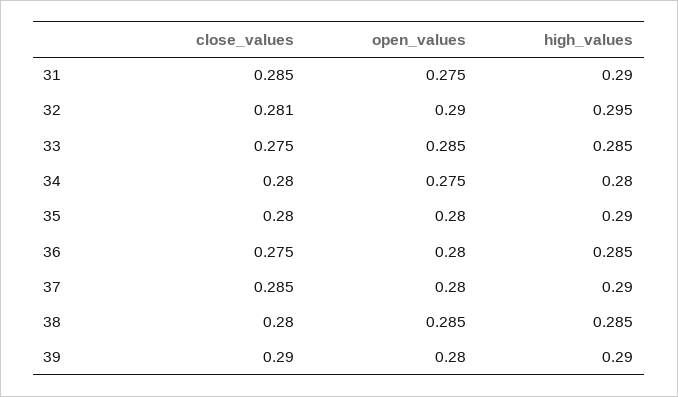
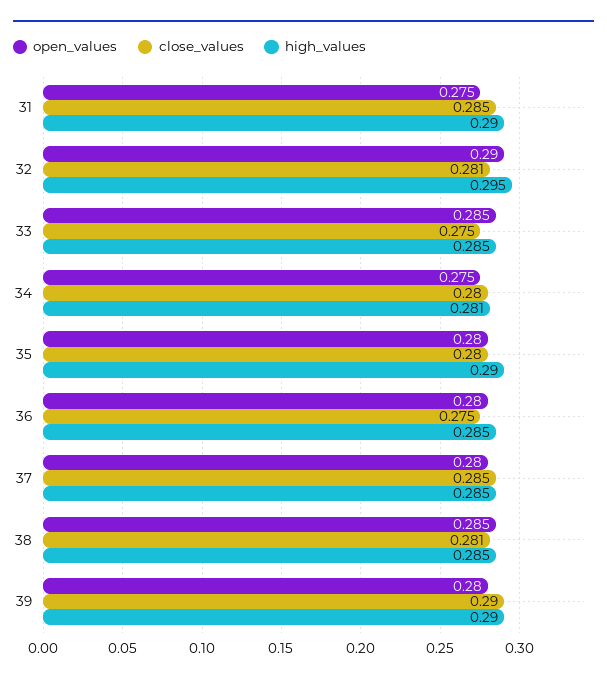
  {
    "close_values": {
      "31": 0.285,
      "32": 0.281,
      "33": 0.275,
      "34": 0.28,
      "35": 0.28,
      "36": 0.275,
      "37": 0.285,
-     "38": 0.28,
+     "38": 0.281,
      "39": 0.29
    },
    "open_values": {
      "31": 0.275,
      "32": 0.29,
      "33": 0.285,
      "34": 0.275,
      "35": 0.28,
      "36": 0.28,
      "37": 0.28,
      "38": 0.285,
      "39": 0.28
    },
    "high_values": {
      "31": 0.29,
      "32": 0.295,
      "33": 0.285,
-     "34": 0.28,
+     "34": 0.281,
      "35": 0.29,
      "36": 0.285,
-     "37": 0.29,
+     "37": 0.285,
      "38": 0.285,
      "39": 0.29
    }
  }

